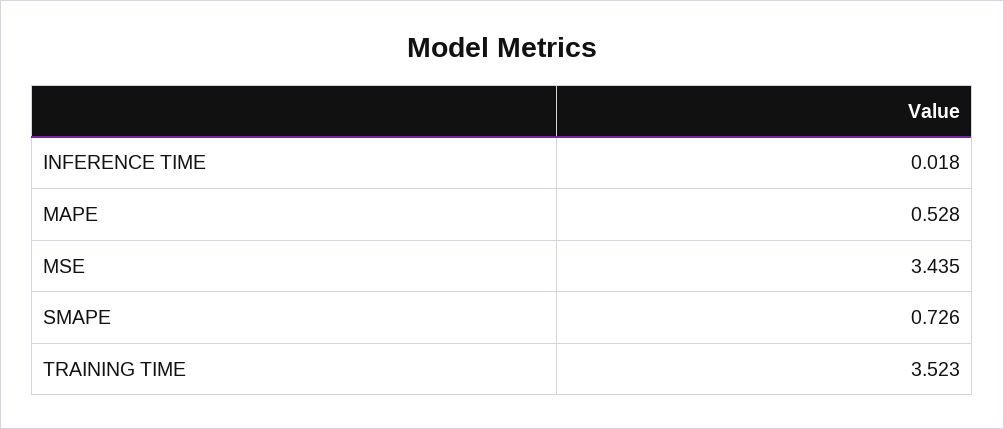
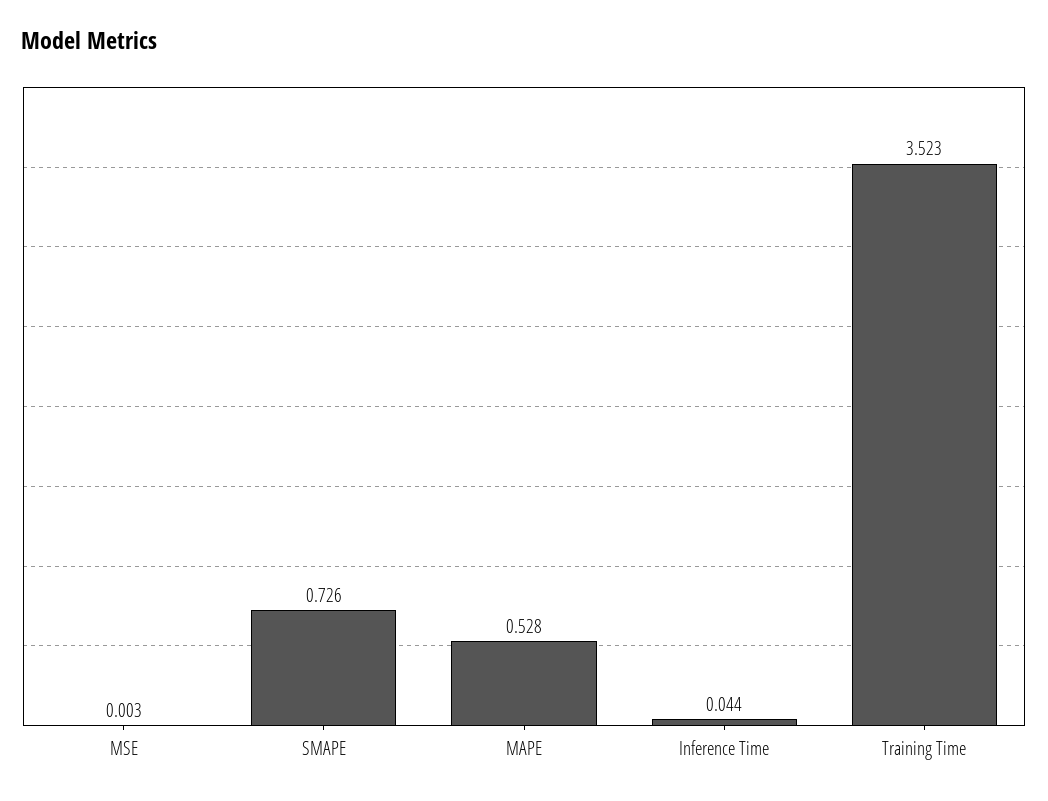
  {
-   "INFERENCE TIME": 0.018,
+   "INFERENCE TIME": 0.044,
    "MAPE": 0.528,
-   "MSE": 3.435,
+   "MSE": 0.003,
    "SMAPE": 0.726,
    "TRAINING TIME": 3.523
  }

